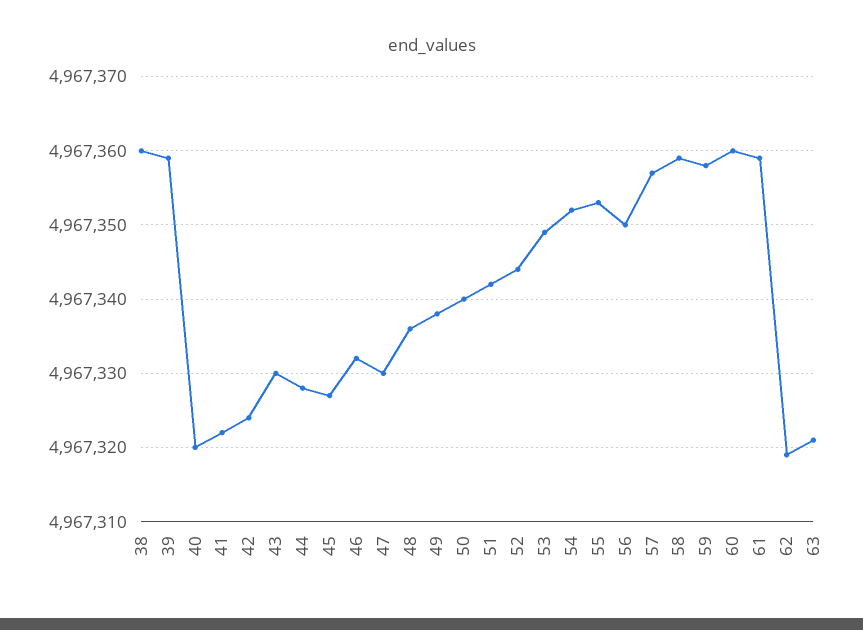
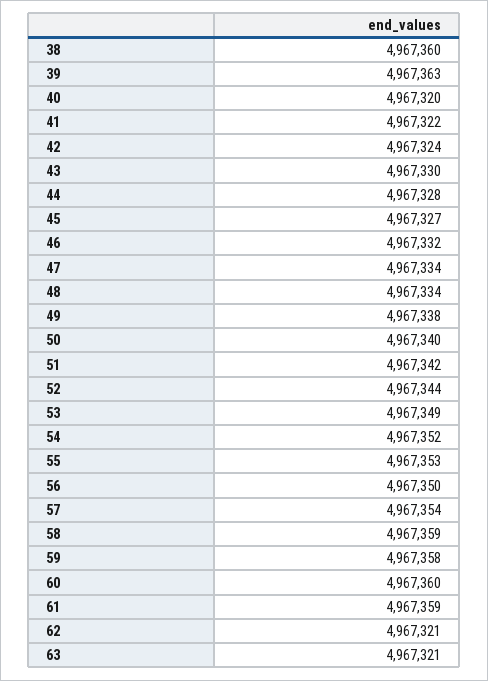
  {
    "38": 4967360,
-   "39": 4967359,
+   "39": 4967363,
    "40": 4967320,
    "41": 4967322,
    "42": 4967324,
    "43": 4967330,
    "44": 4967328,
    "45": 4967327,
    "46": 4967332,
-   "47": 4967330,
+   "47": 4967334,
-   "48": 4967336,
+   "48": 4967334,
    "49": 4967338,
    "50": 4967340,
    "51": 4967342,
    "52": 4967344,
    "53": 4967349,
    "54": 4967352,
    "55": 4967353,
    "56": 4967350,
-   "57": 4967357,
+   "57": 4967354,
    "58": 4967359,
    "59": 4967358,
    "60": 4967360,
    "61": 4967359,
-   "62": 4967319,
+   "62": 4967321,
    "63": 4967321
  }

